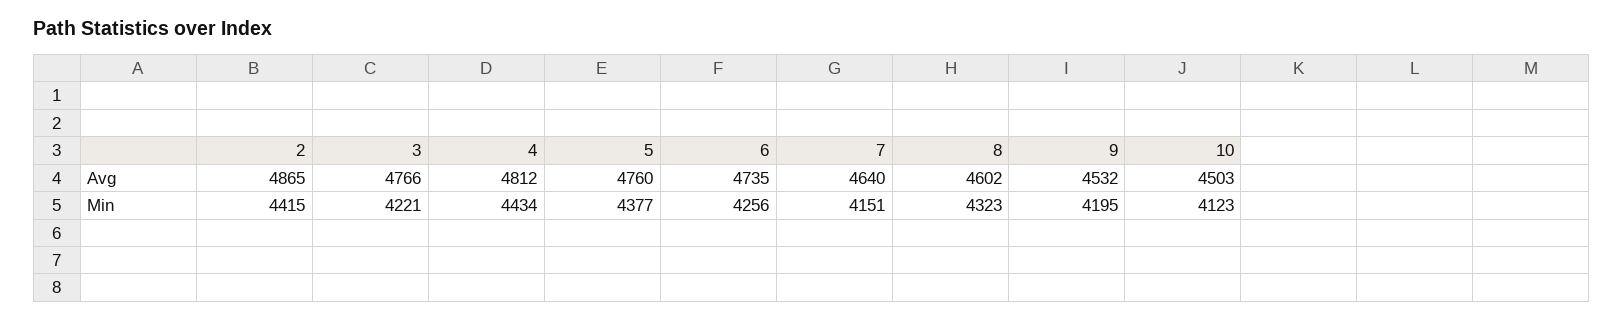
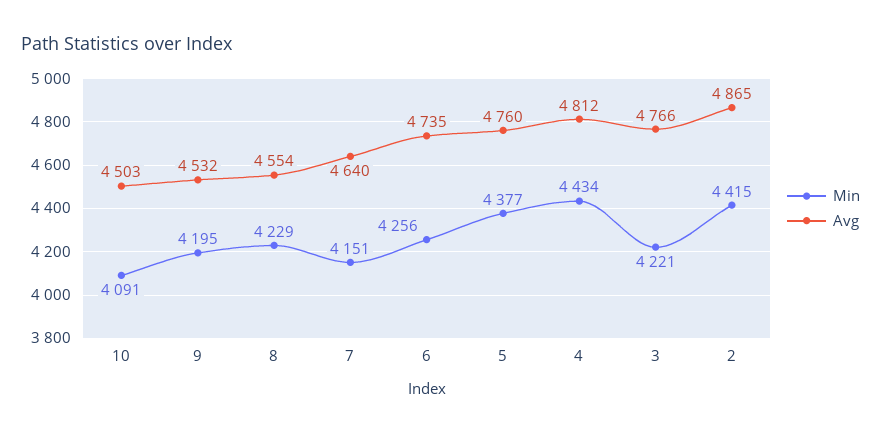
  {
    "Avg": {
      "2": 4865,
      "3": 4766,
      "4": 4812,
      "5": 4760,
      "6": 4735,
      "7": 4640,
-     "8": 4602,
+     "8": 4554,
      "9": 4532,
      "10": 4503
    },
    "Min": {
      "2": 4415,
      "3": 4221,
      "4": 4434,
      "5": 4377,
      "6": 4256,
      "7": 4151,
-     "8": 4323,
+     "8": 4229,
      "9": 4195,
-     "10": 4123
+     "10": 4091
    }
  }

